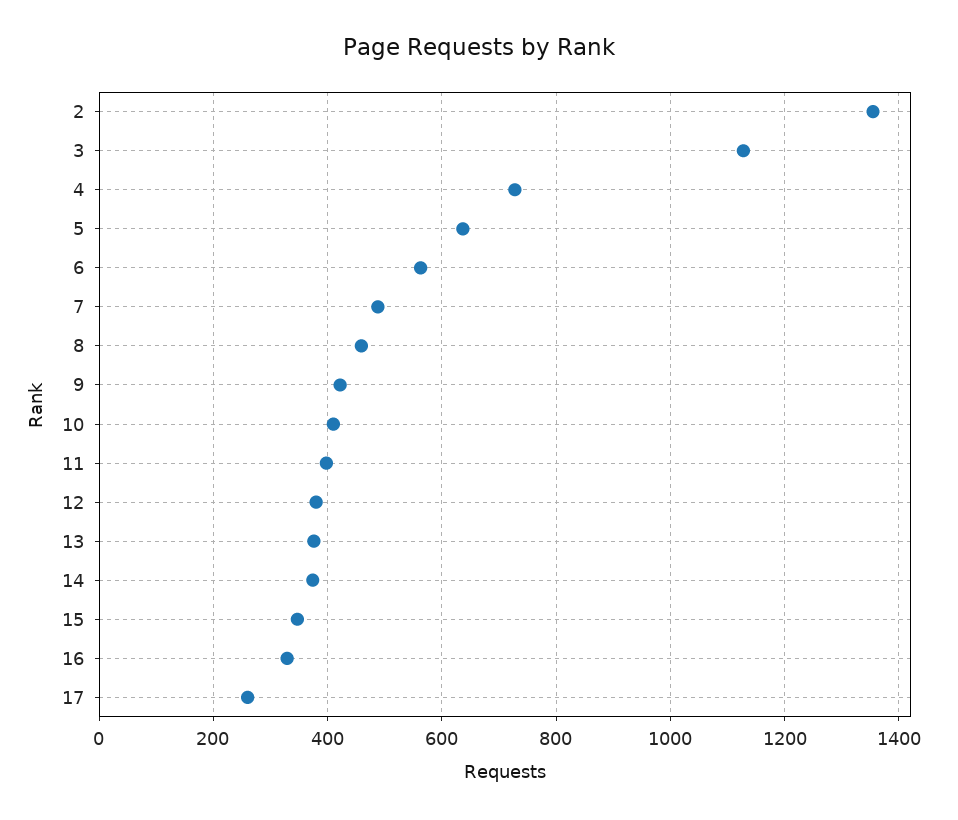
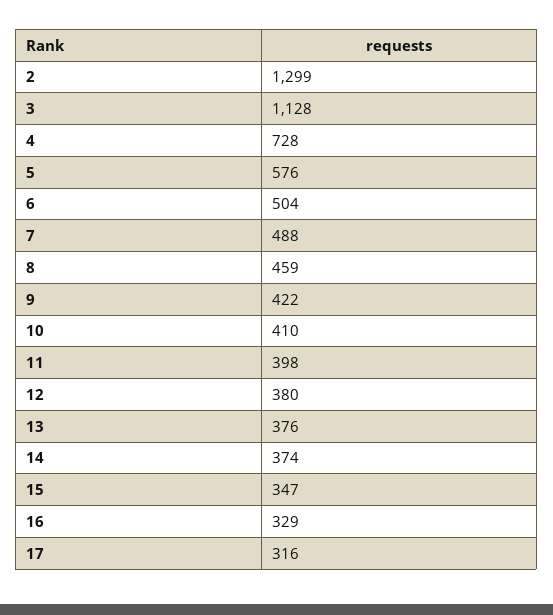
  {
-   "2": 1360,
+   "2": 1299,
    "3": 1128,
    "4": 728,
-   "5": 640,
+   "5": 576,
-   "6": 560,
+   "6": 504,
    "7": 488,
    "8": 459,
    "9": 422,
    "10": 410,
    "11": 398,
    "12": 380,
    "13": 376,
    "14": 374,
    "15": 347,
    "16": 329,
-   "17": 260
+   "17": 316
  }

